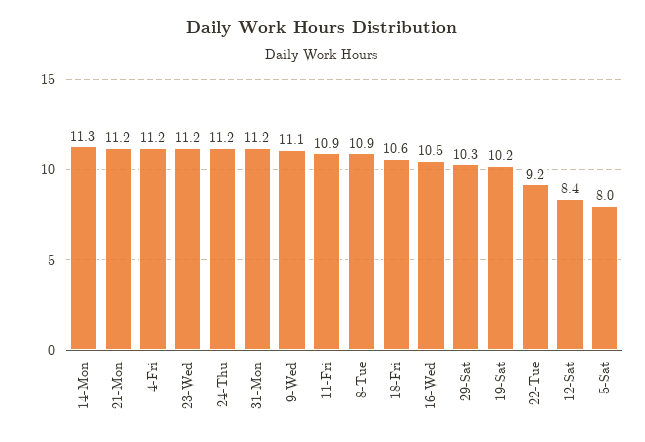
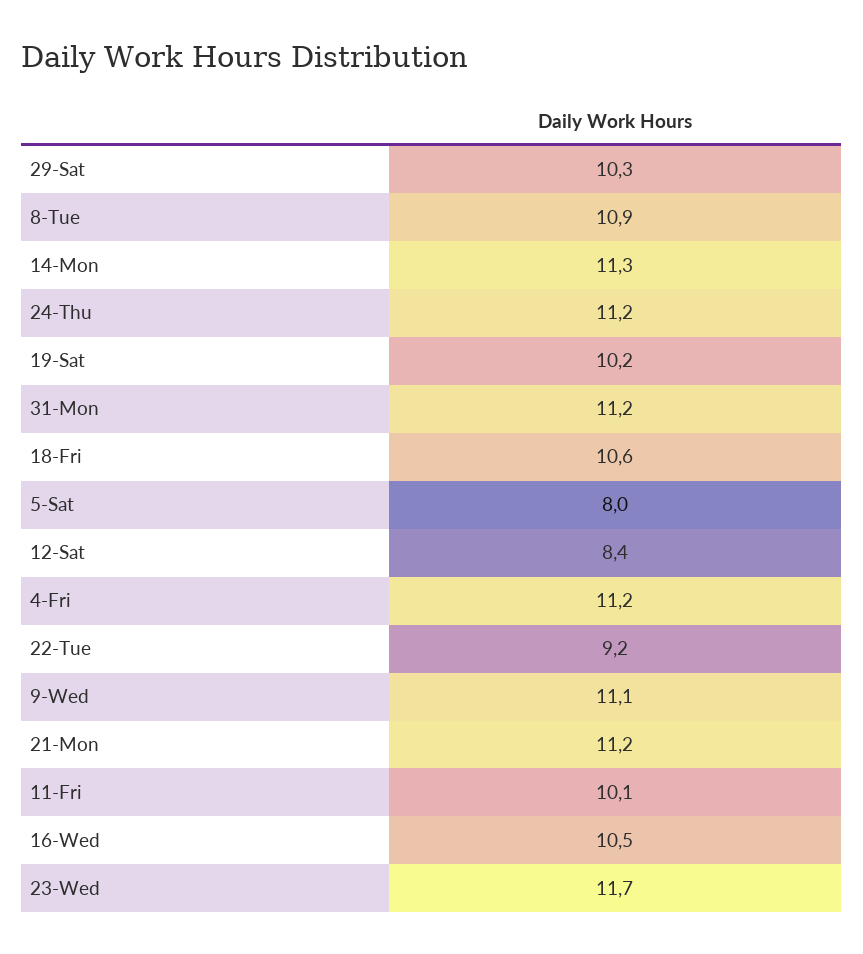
  {
    "14-Mon": 11.3,
    "21-Mon": 11.2,
    "4-Fri": 11.2,
-   "23-Wed": 11.2,
+   "23-Wed": 11.7,
    "24-Thu": 11.2,
    "31-Mon": 11.2,
    "9-Wed": 11.1,
-   "11-Fri": 10.9,
+   "11-Fri": 10.1,
    "8-Tue": 10.9,
    "18-Fri": 10.6,
    "16-Wed": 10.5,
    "29-Sat": 10.3,
    "19-Sat": 10.2,
    "22-Tue": 9.2,
    "12-Sat": 8.4,
    "5-Sat": 8
  }

